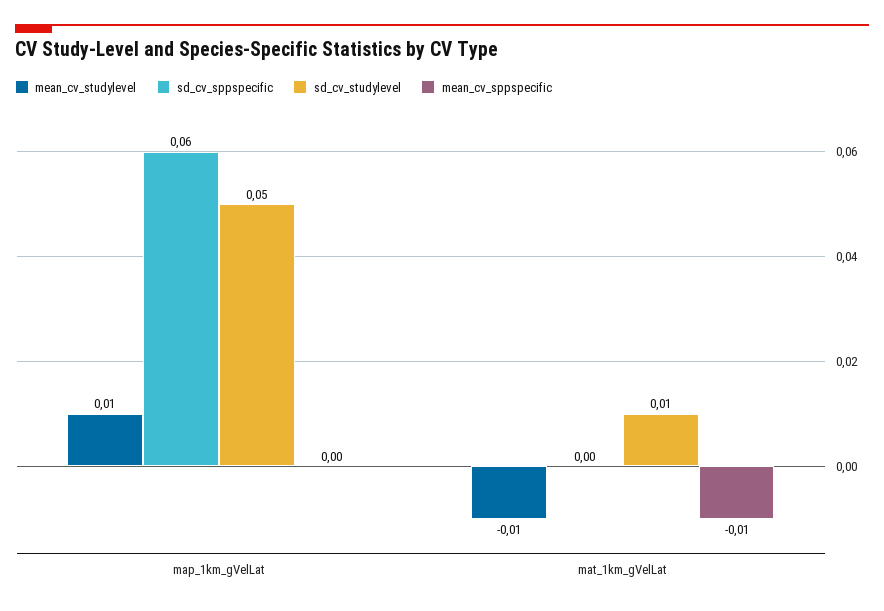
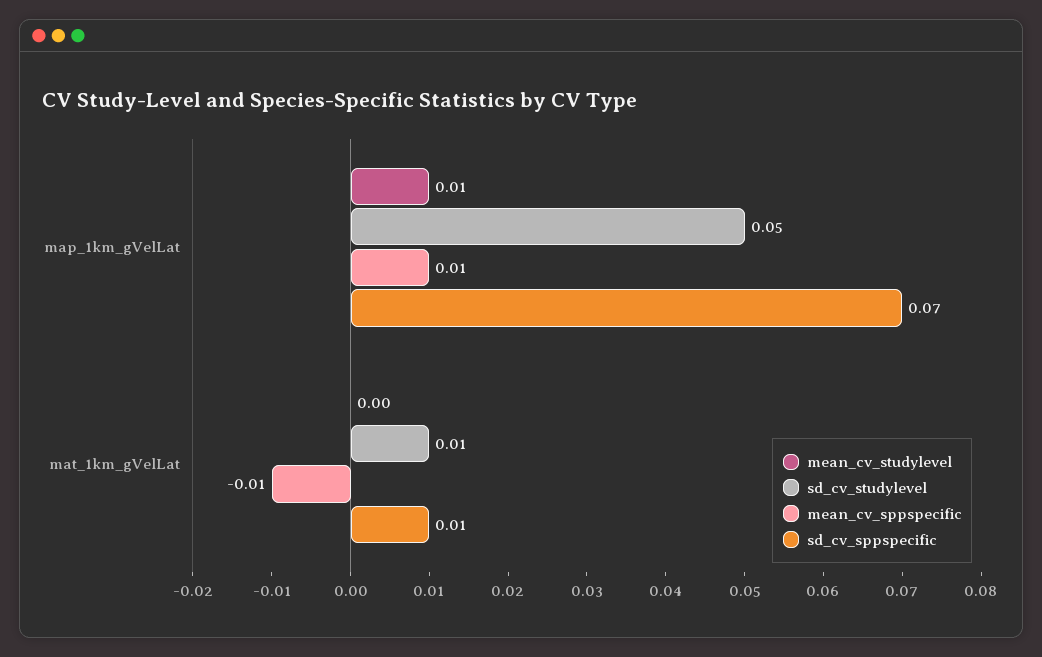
  {
    "mean_cv_studylevel": {
      "map_1km_gVelLat": 0.01,
-     "mat_1km_gVelLat": -0.01
+     "mat_1km_gVelLat": 0
    },
    "sd_cv_sppspecific": {
-     "map_1km_gVelLat": 0.06,
+     "map_1km_gVelLat": 0.07,
-     "mat_1km_gVelLat": 0
+     "mat_1km_gVelLat": 0.01
    },
    "sd_cv_studylevel": {
      "map_1km_gVelLat": 0.05,
      "mat_1km_gVelLat": 0.01
    },
    "mean_cv_sppspecific": {
-     "map_1km_gVelLat": 0,
+     "map_1km_gVelLat": 0.01,
      "mat_1km_gVelLat": -0.01
    }
  }

